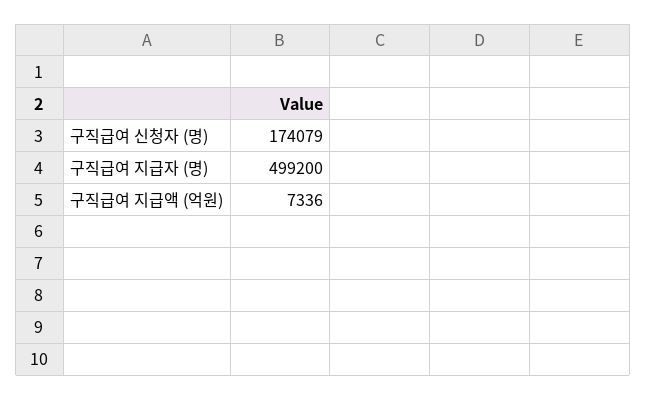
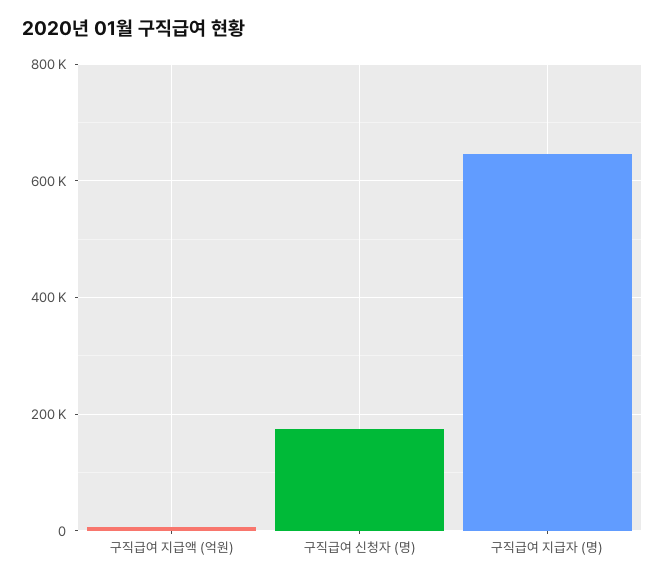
  {
    "구직급여 신청자 (명)": 174079,
-   "구직급여 지급자 (명)": 499200,
+   "구직급여 지급자 (명)": 640000,
    "구직급여 지급액 (억원)": 7336
  }

